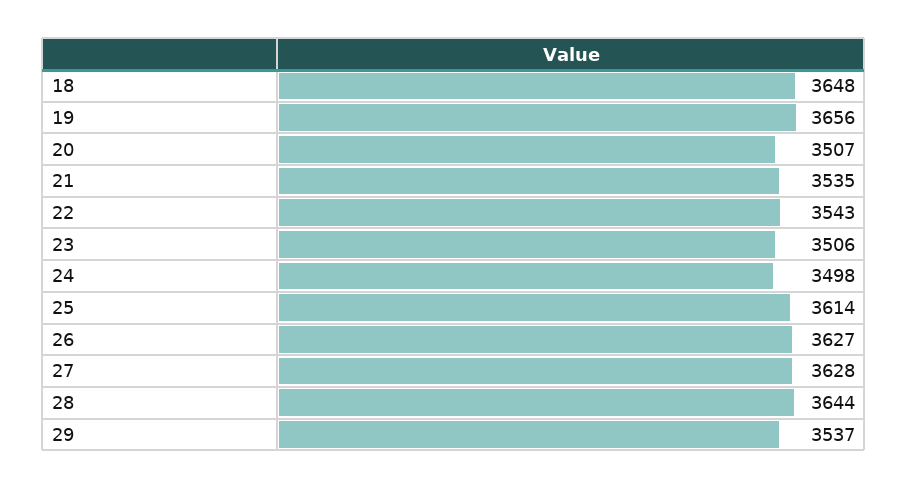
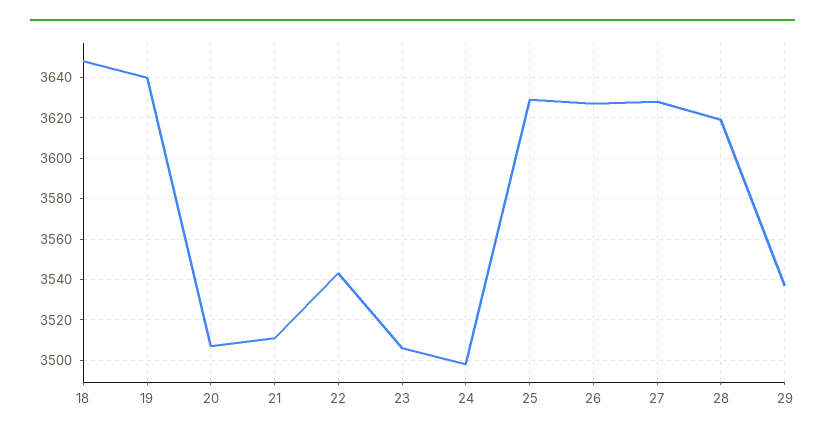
  {
    "18": 3648,
-   "19": 3656,
+   "19": 3640,
    "20": 3507,
-   "21": 3535,
+   "21": 3510,
    "22": 3543,
    "23": 3506,
    "24": 3498,
-   "25": 3614,
+   "25": 3630,
    "26": 3627,
    "27": 3628,
-   "28": 3644,
+   "28": 3620,
    "29": 3537
  }

